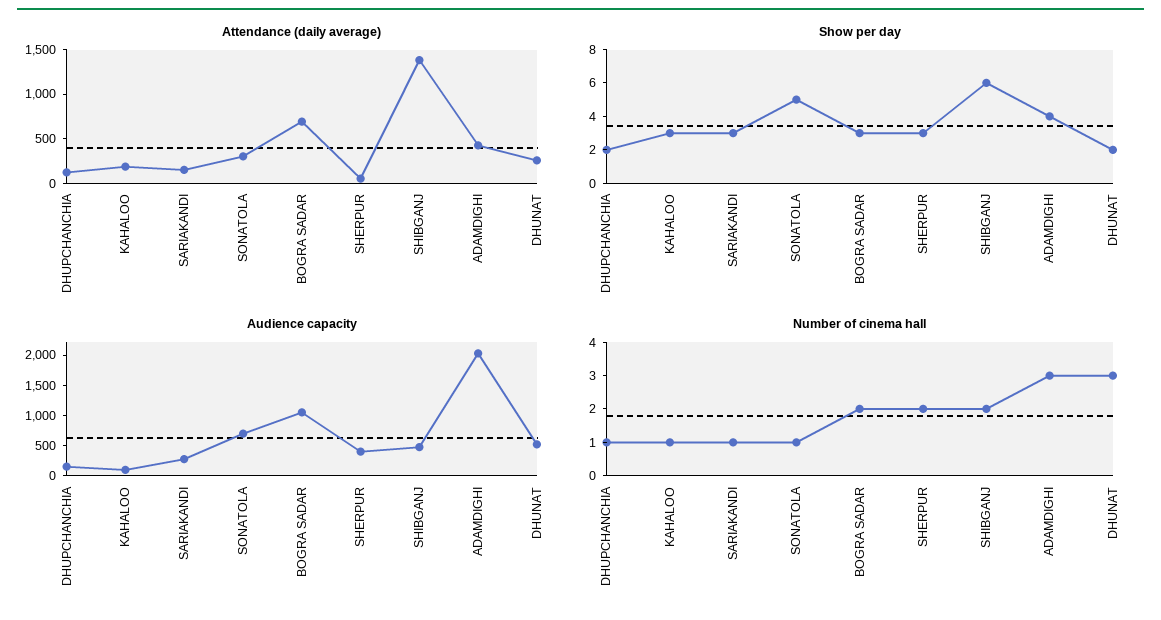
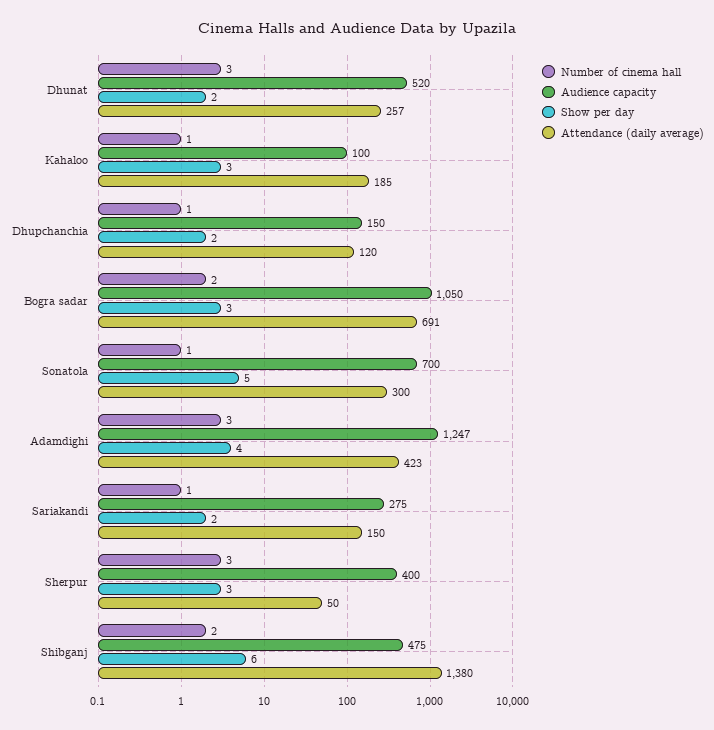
  {
    "Attendance (daily average)": {
      "DHUPCHANCHIA": 120,
      "KAHALOO": 185,
      "SARIAKANDI": 150,
      "SONATOLA": 300,
      "BOGRA SADAR": 691,
      "SHERPUR": 50,
      "SHIBGANJ": 1380,
      "ADAMDIGHI": 423,
      "DHUNAT": 257
    },
    "Show per day": {
      "DHUPCHANCHIA": 2,
      "KAHALOO": 3,
-     "SARIAKANDI": 3,
+     "SARIAKANDI": 2,
      "SONATOLA": 5,
      "BOGRA SADAR": 3,
      "SHERPUR": 3,
      "SHIBGANJ": 6,
      "ADAMDIGHI": 4,
      "DHUNAT": 2
    },
    "Audience capacity": {
      "DHUPCHANCHIA": 150,
      "KAHALOO": 100,
      "SARIAKANDI": 275,
      "SONATOLA": 700,
      "BOGRA SADAR": 1050,
      "SHERPUR": 400,
      "SHIBGANJ": 475,
-     "ADAMDIGHI": 2000,
+     "ADAMDIGHI": 1247,
      "DHUNAT": 520
    },
    "Number of cinema hall": {
      "DHUPCHANCHIA": 1,
      "KAHALOO": 1,
      "SARIAKANDI": 1,
      "SONATOLA": 1,
      "BOGRA SADAR": 2,
-     "SHERPUR": 2,
+     "SHERPUR": 3,
      "SHIBGANJ": 2,
      "ADAMDIGHI": 3,
      "DHUNAT": 3
    }
  }

